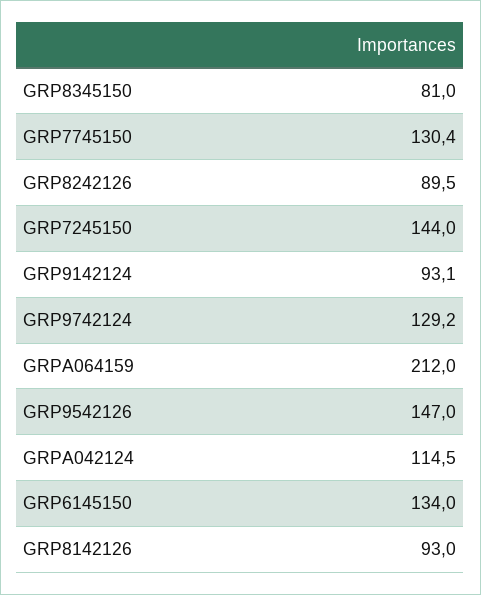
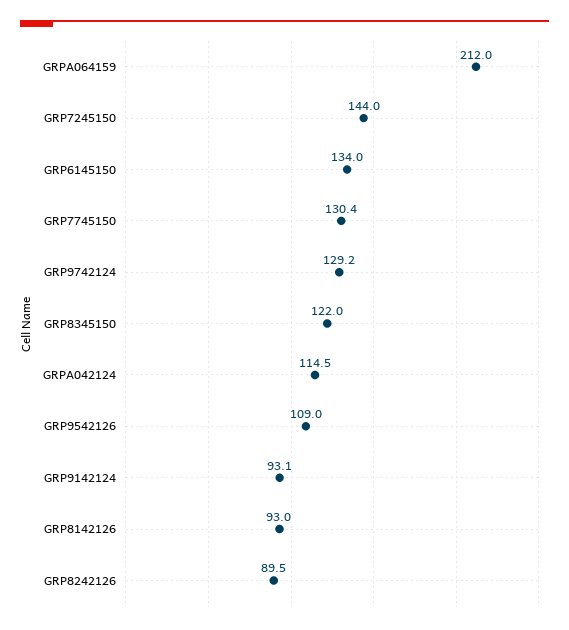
  {
-   "GRP8345150": 81,
+   "GRP8345150": 122,
    "GRP7745150": 130.4,
    "GRP8242126": 89.5,
    "GRP7245150": 144,
    "GRP9142124": 93.1,
    "GRP9742124": 129.2,
    "GRPA064159": 212,
-   "GRP9542126": 147,
+   "GRP9542126": 109,
    "GRPA042124": 114.5,
    "GRP6145150": 134,
    "GRP8142126": 93
  }

